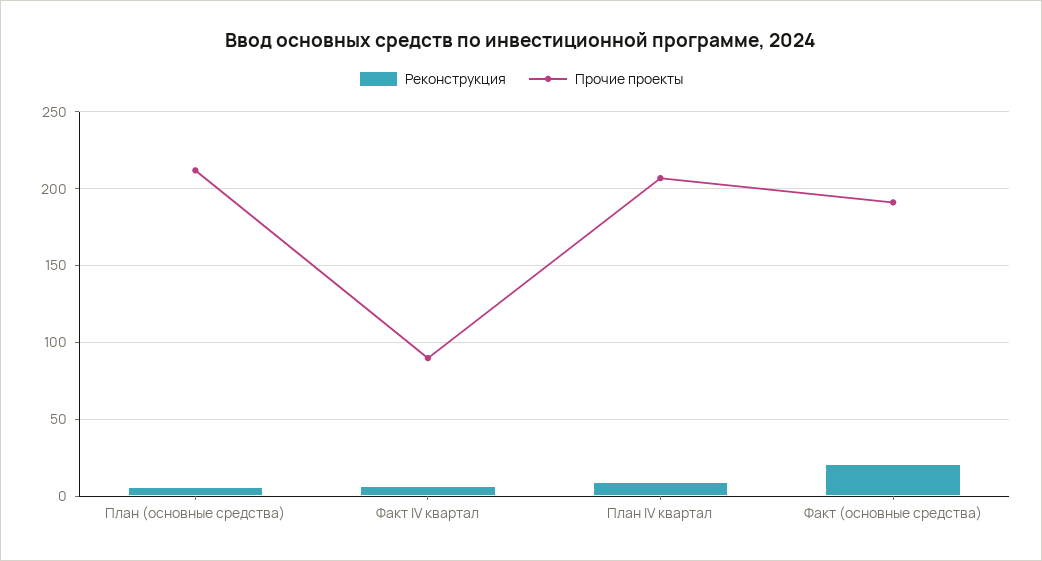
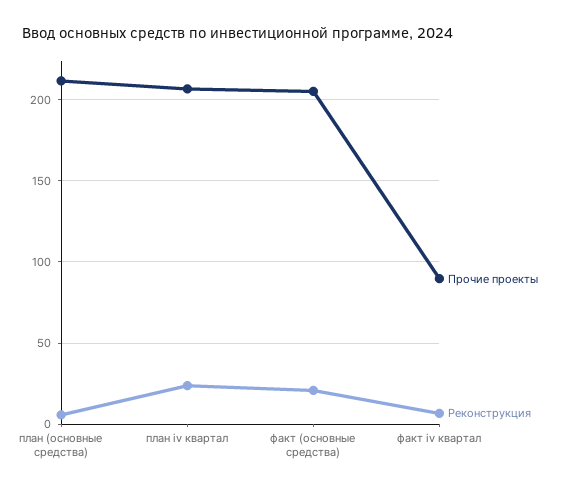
  {
    "Реконструкция": {
      "План (основные средства)": 5,
      "Факт IV квартал": 5,
-     "План IV квартал": 10,
+     "План IV квартал": 25,
      "Факт (основные средства)": 20
    },
    "Прочие проекты": {
      "План (основные средства)": 210,
      "Факт IV квартал": 90,
      "План IV квартал": 205,
-     "Факт (основные средства)": 190
+     "Факт (основные средства)": 205
    }
  }

